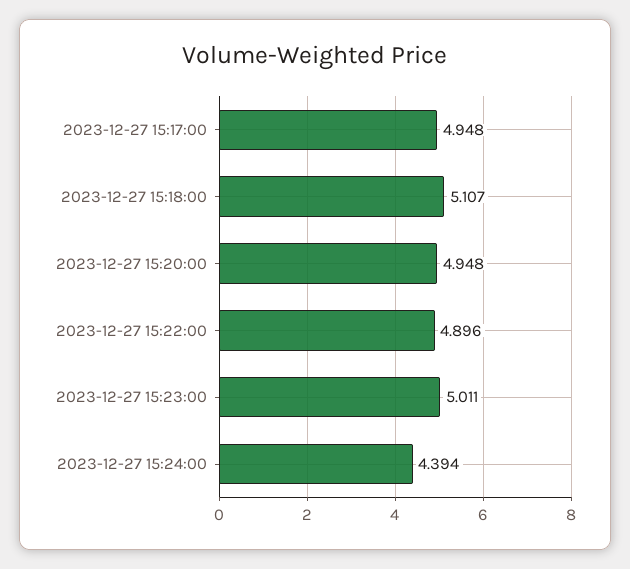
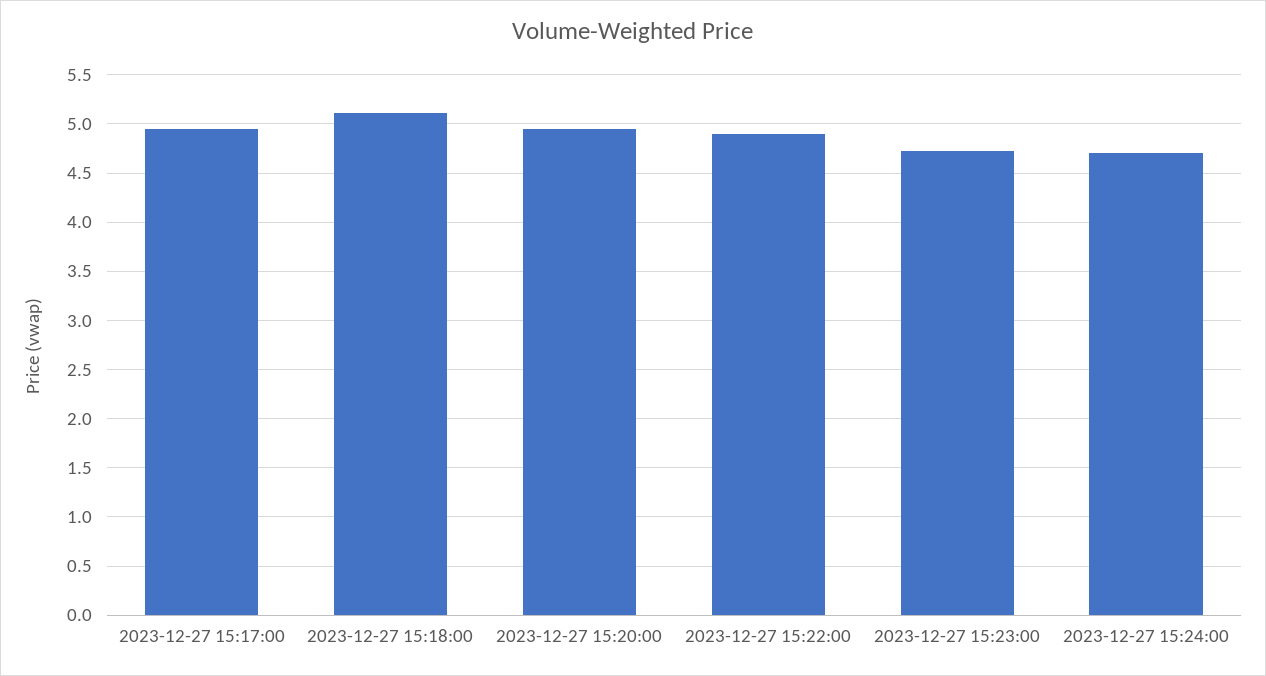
  {
    "2023-12-27 15:17:00": 4.948,
    "2023-12-27 15:18:00": 5.107,
    "2023-12-27 15:20:00": 4.948,
    "2023-12-27 15:22:00": 4.896,
-   "2023-12-27 15:23:00": 5.011,
+   "2023-12-27 15:23:00": 4.7,
-   "2023-12-27 15:24:00": 4.394
+   "2023-12-27 15:24:00": 4.7
  }

